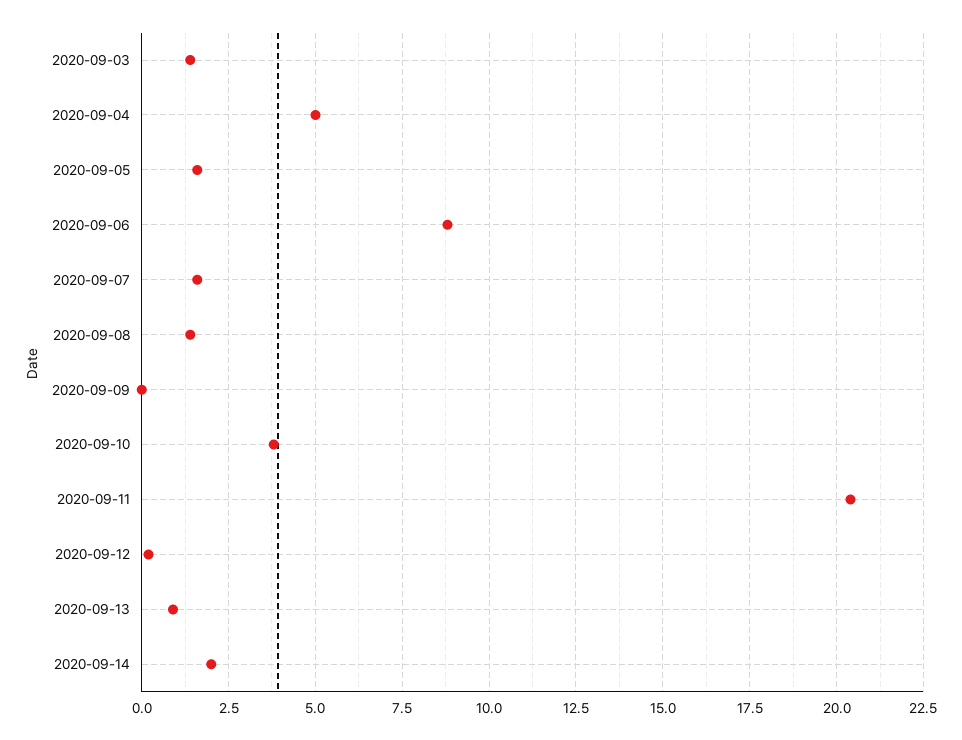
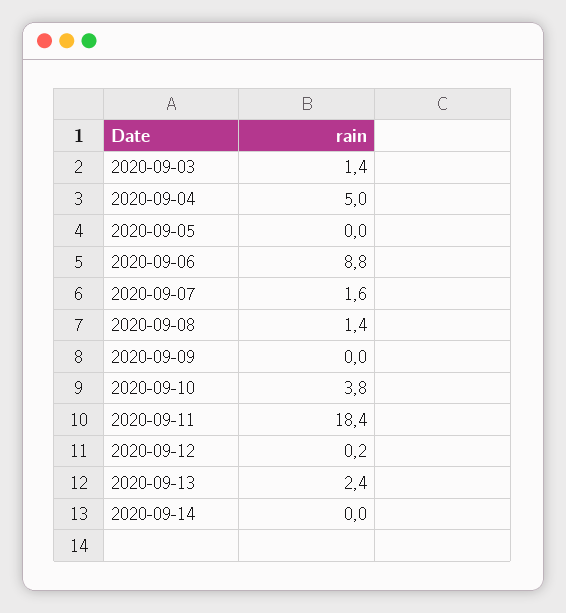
  {
    "2020-09-03": 1.4,
    "2020-09-04": 5,
-   "2020-09-05": 1.5,
+   "2020-09-05": 0,
    "2020-09-06": 8.8,
    "2020-09-07": 1.6,
    "2020-09-08": 1.4,
    "2020-09-09": 0,
    "2020-09-10": 3.8,
-   "2020-09-11": 20.5,
+   "2020-09-11": 18.4,
    "2020-09-12": 0.2,
-   "2020-09-13": 1,
+   "2020-09-13": 2.4,
-   "2020-09-14": 2
+   "2020-09-14": 0
  }

